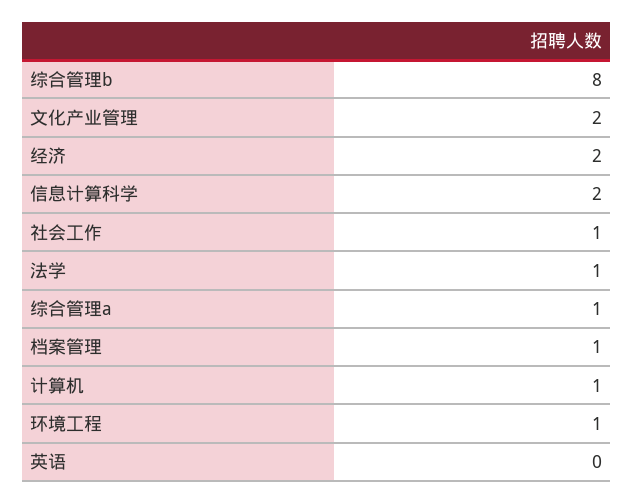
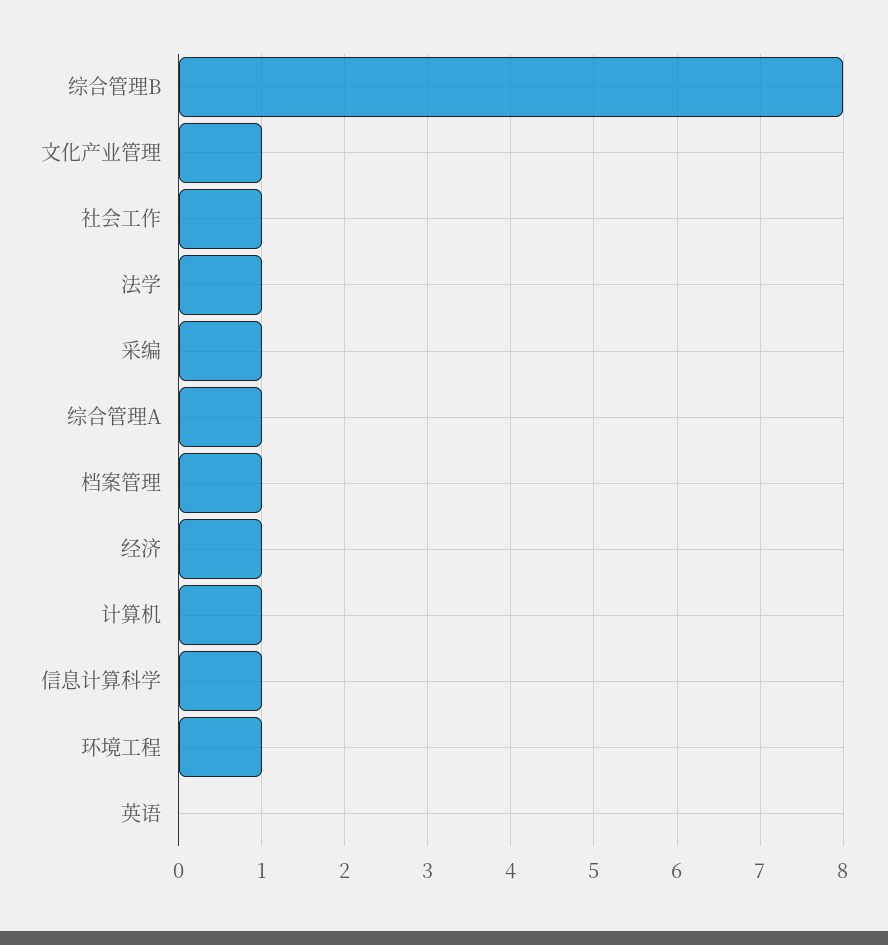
  {
    "综合管理b": 8,
-   "文化产业管理": 2,
+   "文化产业管理": 1,
-   "经济": 2,
+   "经济": 1,
-   "信息计算科学": 2,
+   "信息计算科学": 1,
    "社会工作": 1,
    "法学": 1,
    "综合管理a": 1,
    "档案管理": 1,
    "计算机": 1,
    "环境工程": 1,
-   "英语": 0
+   "英语": 0,
+   "采编": 1
  }

